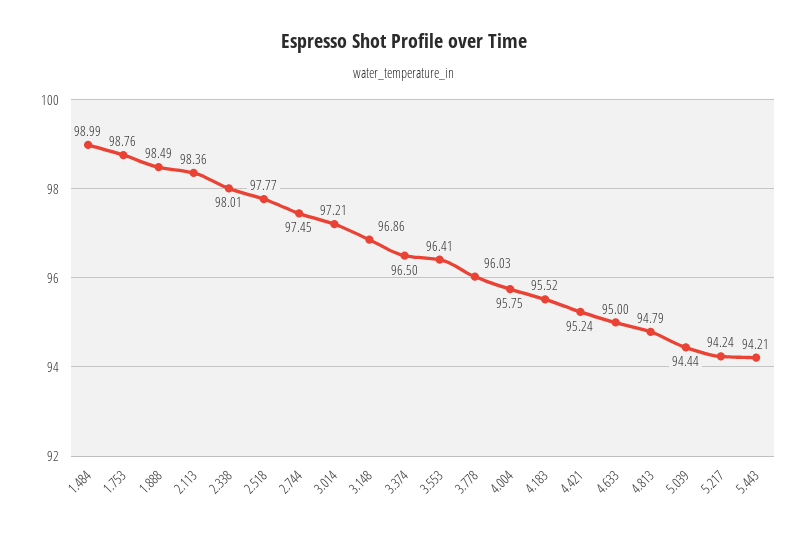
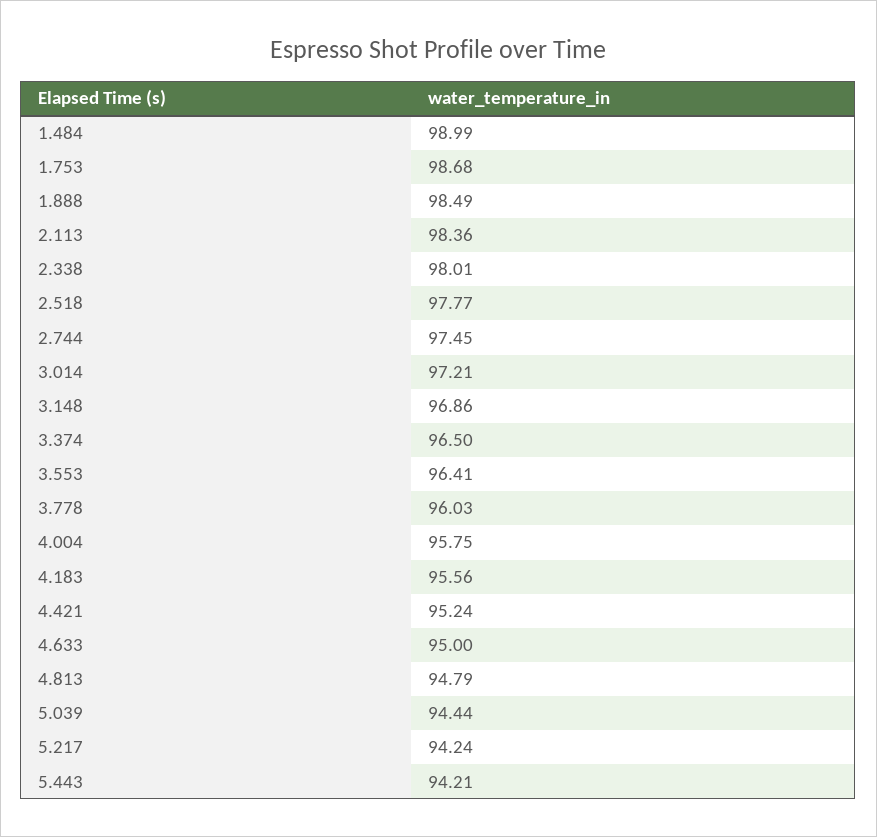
  {
    "1.484": 98.99,
-   "1.753": 98.76,
+   "1.753": 98.68,
    "1.888": 98.49,
    "2.113": 98.36,
    "2.338": 98.01,
    "2.518": 97.77,
    "2.744": 97.45,
    "3.014": 97.21,
    "3.148": 96.86,
    "3.374": 96.5,
    "3.553": 96.41,
    "3.778": 96.03,
    "4.004": 95.75,
-   "4.183": 95.52,
+   "4.183": 95.56,
    "4.421": 95.24,
    "4.633": 95,
    "4.813": 94.79,
    "5.039": 94.44,
    "5.217": 94.24,
    "5.443": 94.21
  }

